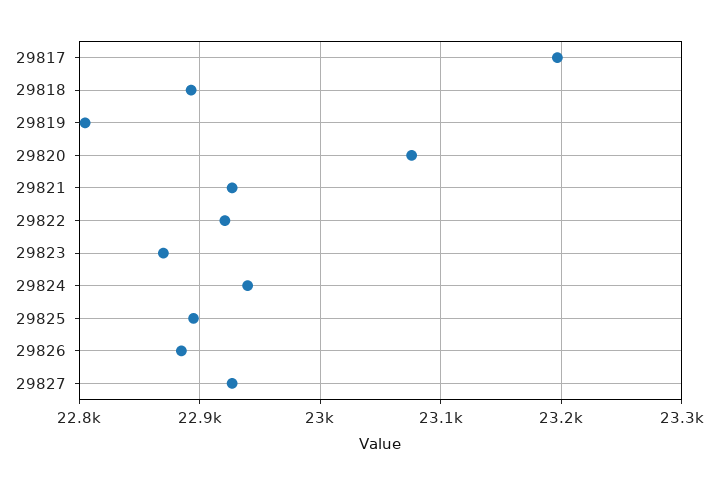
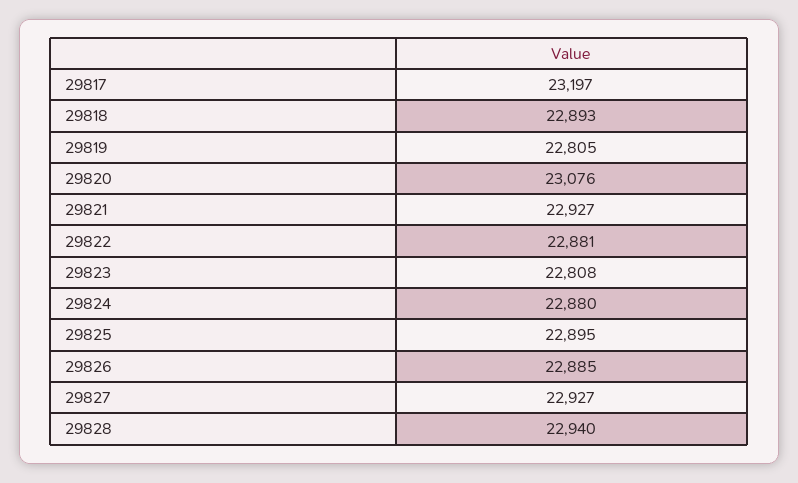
  {
    "29817": 23197,
    "29818": 22893,
    "29819": 22805,
    "29820": 23076,
    "29821": 22927,
-   "29822": 22920,
+   "29822": 22881,
-   "29823": 22870,
+   "29823": 22808,
-   "29824": 22940,
+   "29824": 22880,
    "29825": 22895,
    "29826": 22885,
-   "29827": 22927
+   "29827": 22927,
+   "29828": 22940
  }

